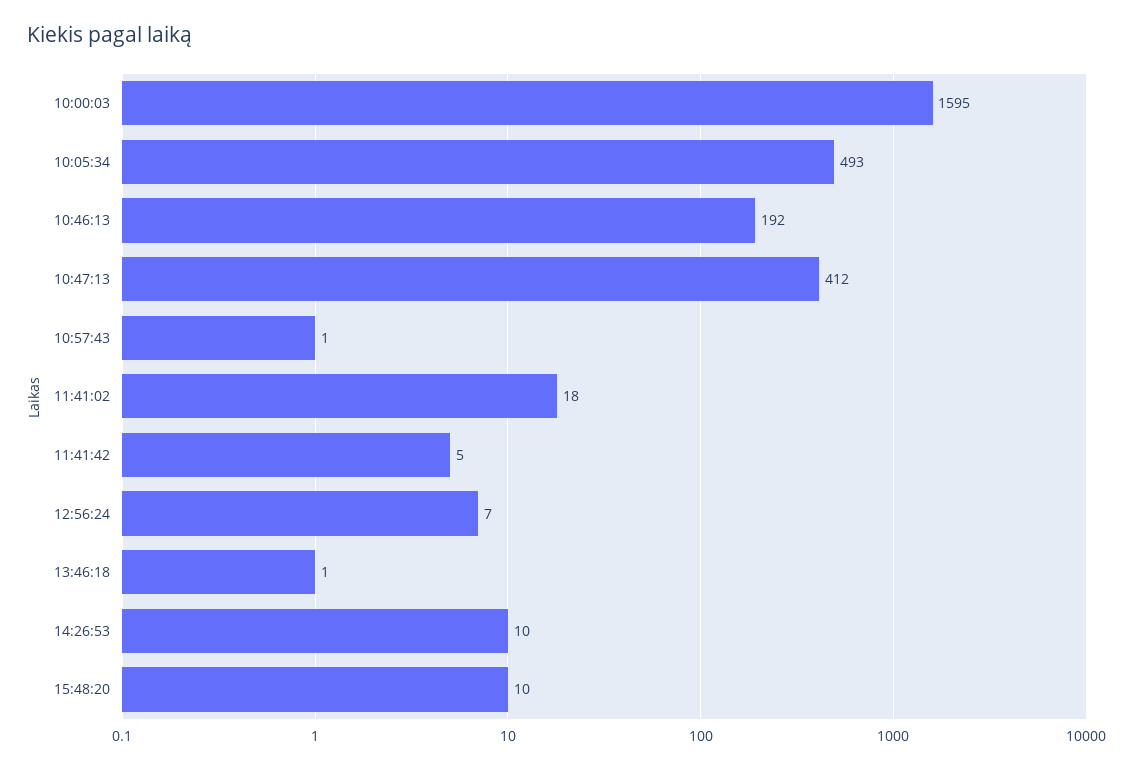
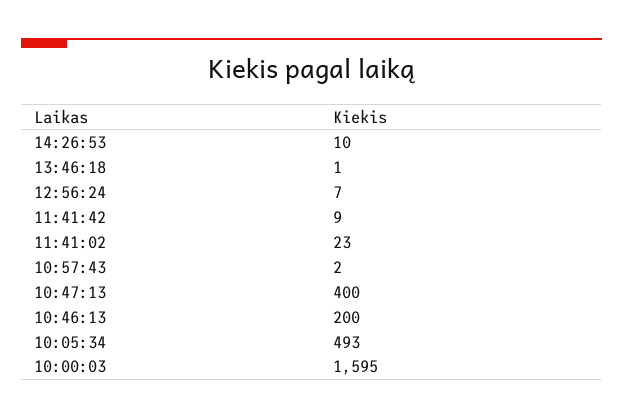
  {
    "10:00:03": 1595,
    "10:05:34": 493,
-   "10:46:13": 192,
+   "10:46:13": 200,
-   "10:47:13": 412,
+   "10:47:13": 400,
-   "10:57:43": 1,
+   "10:57:43": 2,
-   "11:41:02": 18,
+   "11:41:02": 23,
-   "11:41:42": 5,
+   "11:41:42": 9,
    "12:56:24": 7,
    "13:46:18": 1,
-   "14:26:53": 10,
+   "14:26:53": 10
-   "15:48:20": 10
  }

